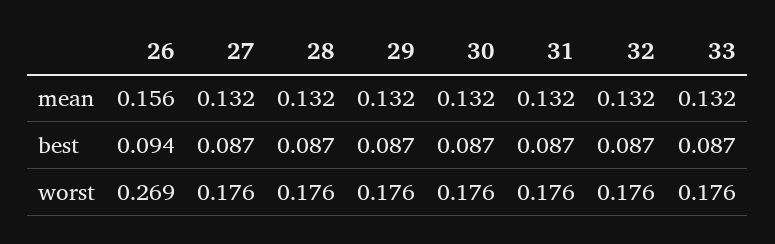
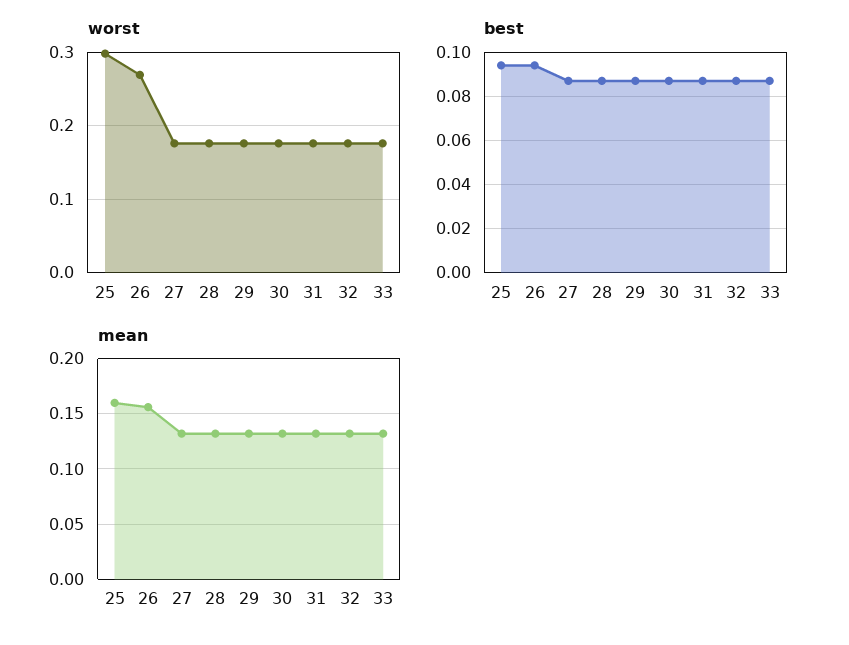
  {
    "mean": {
      "26": 0.156,
      "27": 0.132,
      "28": 0.132,
      "29": 0.132,
      "30": 0.132,
      "31": 0.132,
      "32": 0.132,
-     "33": 0.132
+     "33": 0.132,
+     "25": 0.16
    },
    "best": {
      "26": 0.094,
      "27": 0.087,
      "28": 0.087,
      "29": 0.087,
      "30": 0.087,
      "31": 0.087,
      "32": 0.087,
-     "33": 0.087
+     "33": 0.087,
+     "25": 0.095
    },
    "worst": {
      "26": 0.269,
      "27": 0.176,
      "28": 0.176,
      "29": 0.176,
      "30": 0.176,
      "31": 0.176,
      "32": 0.176,
-     "33": 0.176
+     "33": 0.176,
+     "25": 0.3
    }
  }

